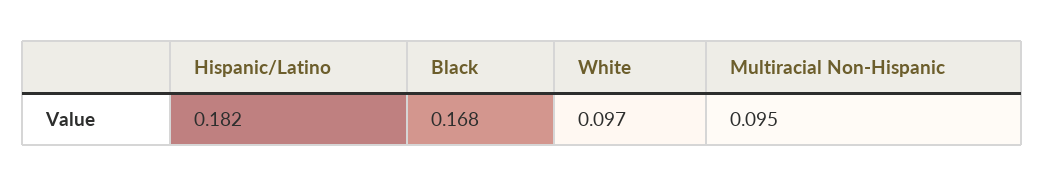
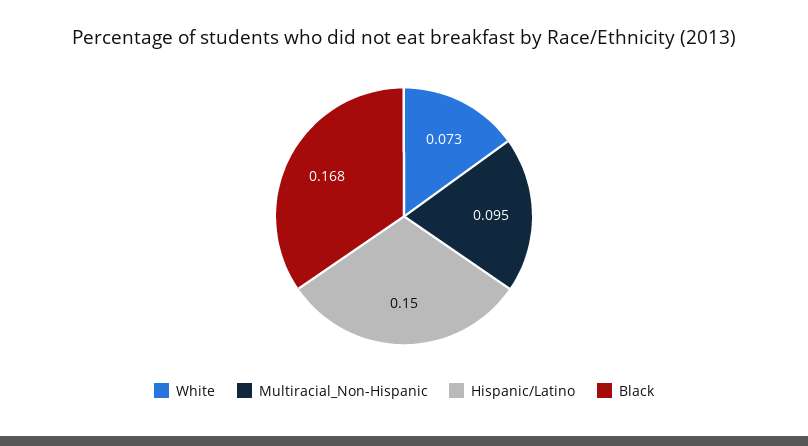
  {
-   "Hispanic/Latino": 0.182,
+   "Hispanic/Latino": 0.15,
    "Black": 0.168,
-   "White": 0.097,
+   "White": 0.073,
    "Multiracial Non-Hispanic": 0.095
  }

